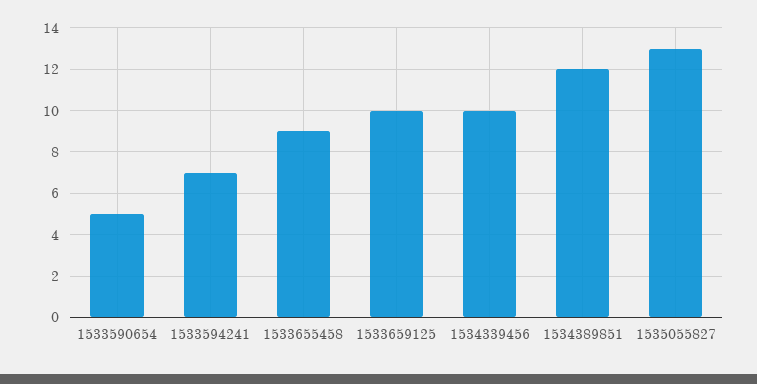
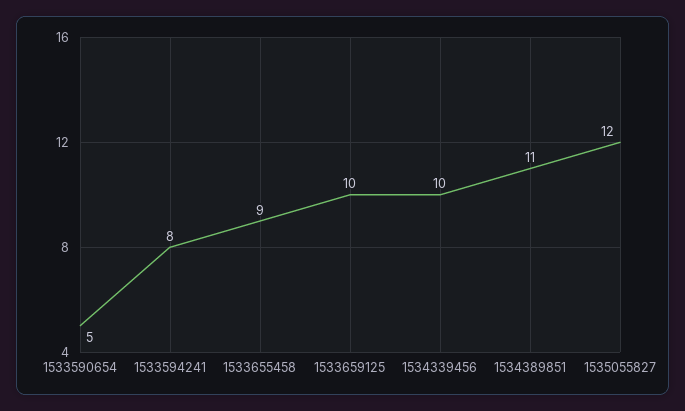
  {
    "1533590654": 5,
-   "1533594241": 7,
+   "1533594241": 8,
    "1533655458": 9,
    "1533659125": 10,
    "1534339456": 10,
-   "1534389851": 12,
+   "1534389851": 11,
-   "1535055827": 13
+   "1535055827": 12
  }

